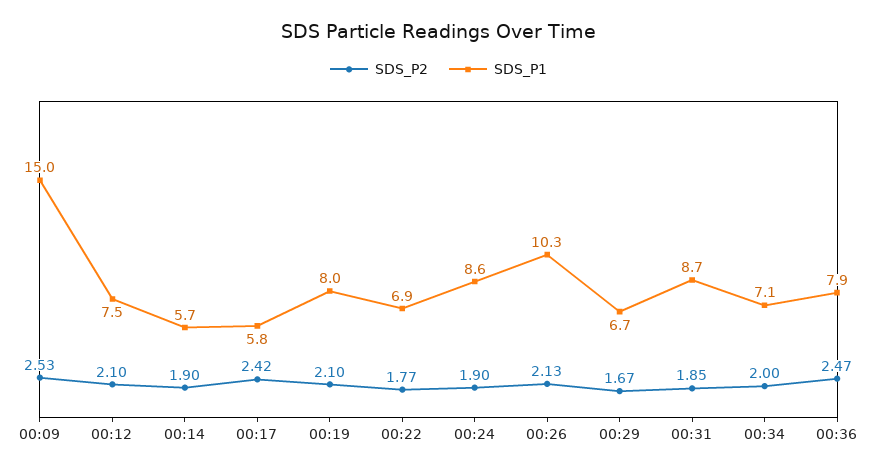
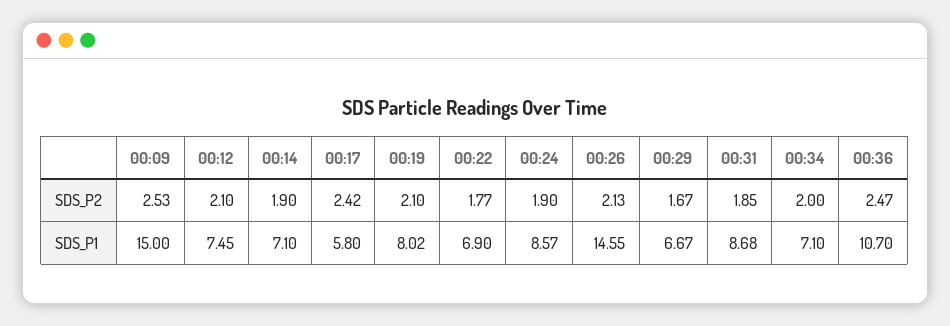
  {
    "SDS_P2": {
      "00:09": 2.53,
      "00:12": 2.1,
      "00:14": 1.9,
      "00:17": 2.42,
      "00:19": 2.1,
      "00:22": 1.77,
      "00:24": 1.9,
      "00:26": 2.13,
      "00:29": 1.67,
      "00:31": 1.85,
      "00:34": 2,
      "00:36": 2.47
    },
    "SDS_P1": {
      "00:09": 15,
      "00:12": 7.45,
-     "00:14": 5.7,
+     "00:14": 7.1,
      "00:17": 5.8,
      "00:19": 8.02,
      "00:22": 6.9,
      "00:24": 8.57,
-     "00:26": 10.3,
+     "00:26": 14.55,
      "00:29": 6.67,
      "00:31": 8.68,
      "00:34": 7.1,
-     "00:36": 7.9
+     "00:36": 10.7
    }
  }

